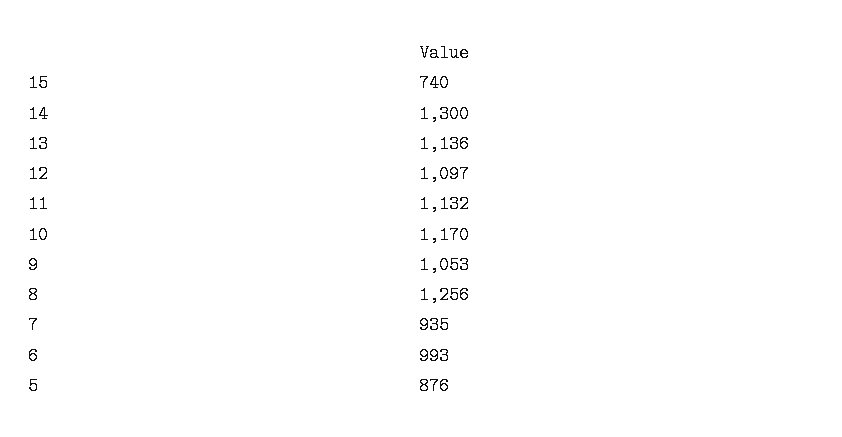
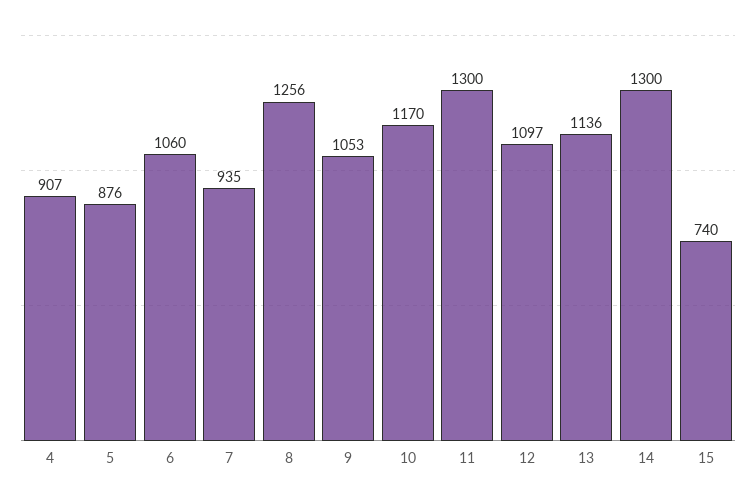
  {
    "15": 740,
    "14": 1300,
    "13": 1136,
    "12": 1097,
-   "11": 1132,
+   "11": 1300,
    "10": 1170,
    "9": 1053,
    "8": 1256,
    "7": 935,
-   "6": 993,
+   "6": 1060,
-   "5": 876
+   "5": 876,
+   "4": 907
  }

